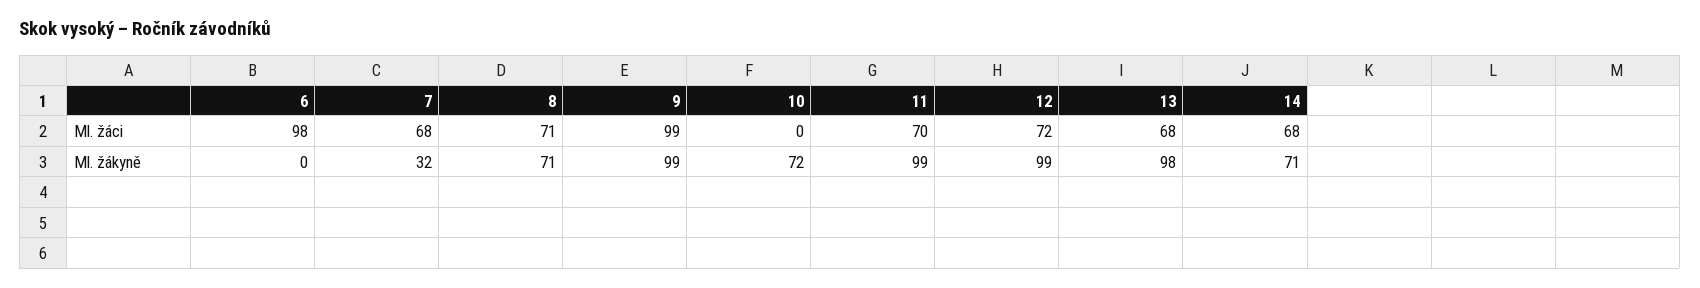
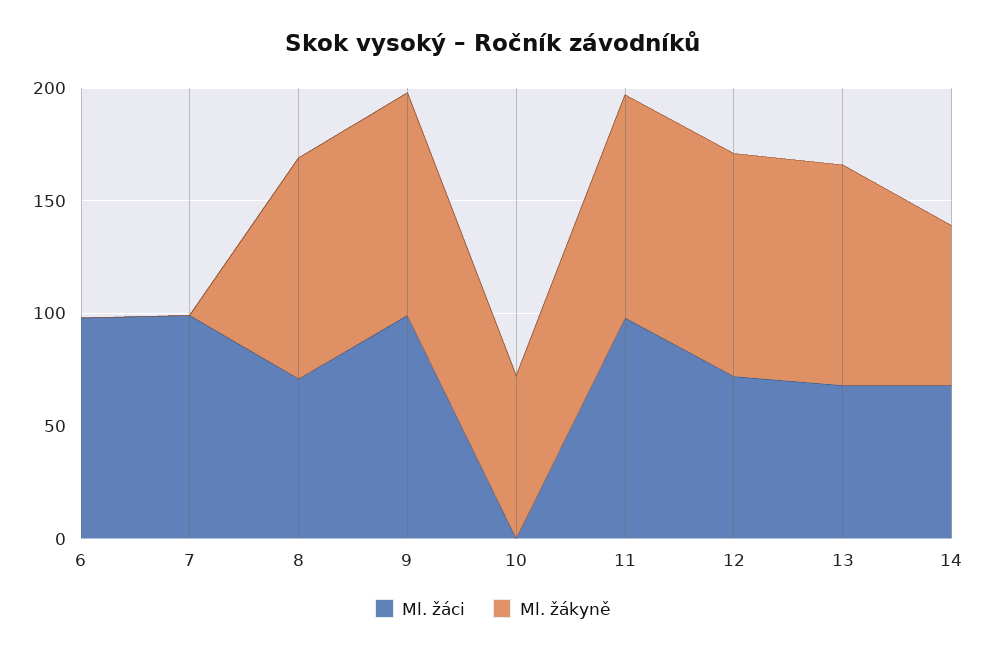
  {
    "Ml. žáci": {
      "6": 98,
-     "7": 68,
+     "7": 100,
      "8": 71,
      "9": 99,
      "10": 0,
-     "11": 70,
+     "11": 100,
      "12": 72,
      "13": 68,
      "14": 68
    },
    "Ml. žákyně": {
      "6": 0,
-     "7": 32,
+     "7": 0,
-     "8": 71,
+     "8": 100,
      "9": 99,
      "10": 72,
      "11": 99,
      "12": 99,
      "13": 98,
      "14": 71
    }
  }

